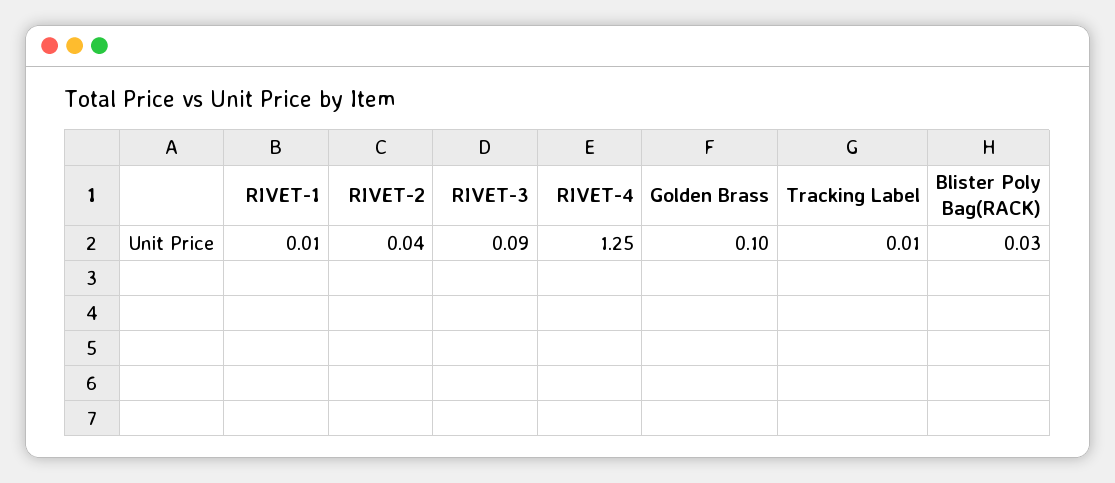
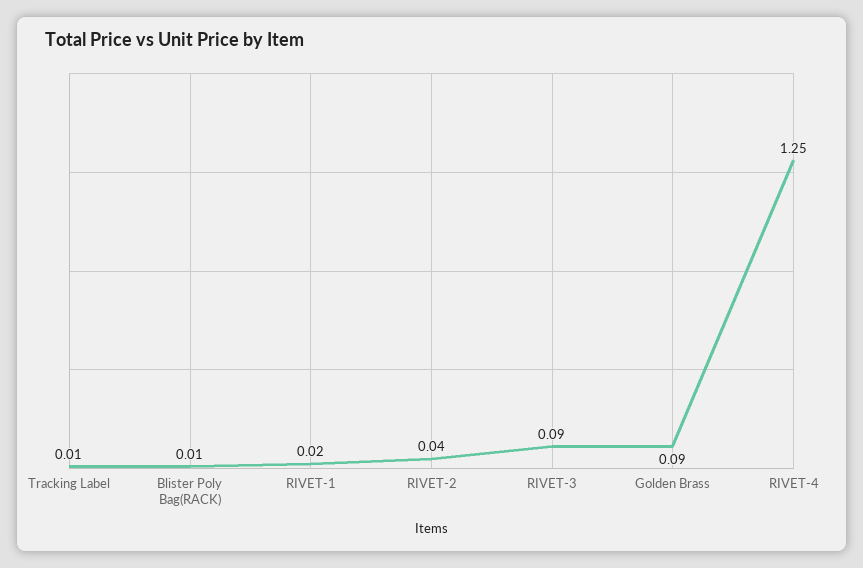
  {
-   "RIVET-1": 0.01,
+   "RIVET-1": 0.02,
    "RIVET-2": 0.04,
    "RIVET-3": 0.09,
    "RIVET-4": 1.25,
-   "Golden Brass": 0.1,
+   "Golden Brass": 0.09,
    "Tracking Label": 0.01,
-   "Blister Poly Bag(RACK)": 0.03
+   "Blister Poly Bag(RACK)": 0.01
  }

